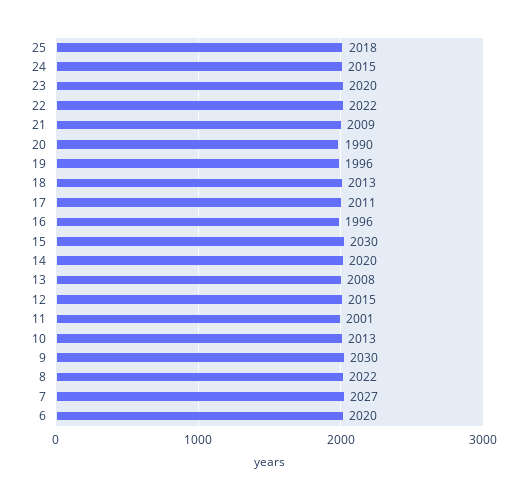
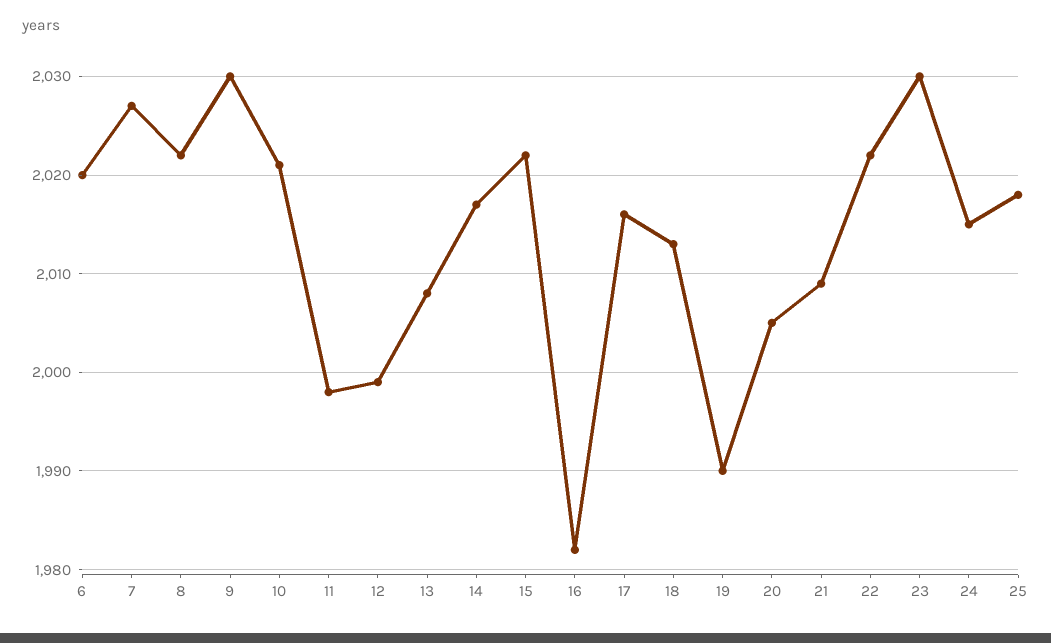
  {
    "25": 2018,
    "24": 2015,
-   "23": 2020,
+   "23": 2030,
    "22": 2022,
    "21": 2009,
-   "20": 1990,
+   "20": 2005,
-   "19": 1996,
+   "19": 1990,
    "18": 2013,
-   "17": 2011,
+   "17": 2016,
-   "16": 1996,
+   "16": 1982,
-   "15": 2030,
+   "15": 2022,
-   "14": 2020,
+   "14": 2017,
    "13": 2008,
-   "12": 2015,
+   "12": 1999,
-   "11": 2001,
+   "11": 1998,
-   "10": 2013,
+   "10": 2021,
    "9": 2030,
    "8": 2022,
    "7": 2027,
    "6": 2020
  }

